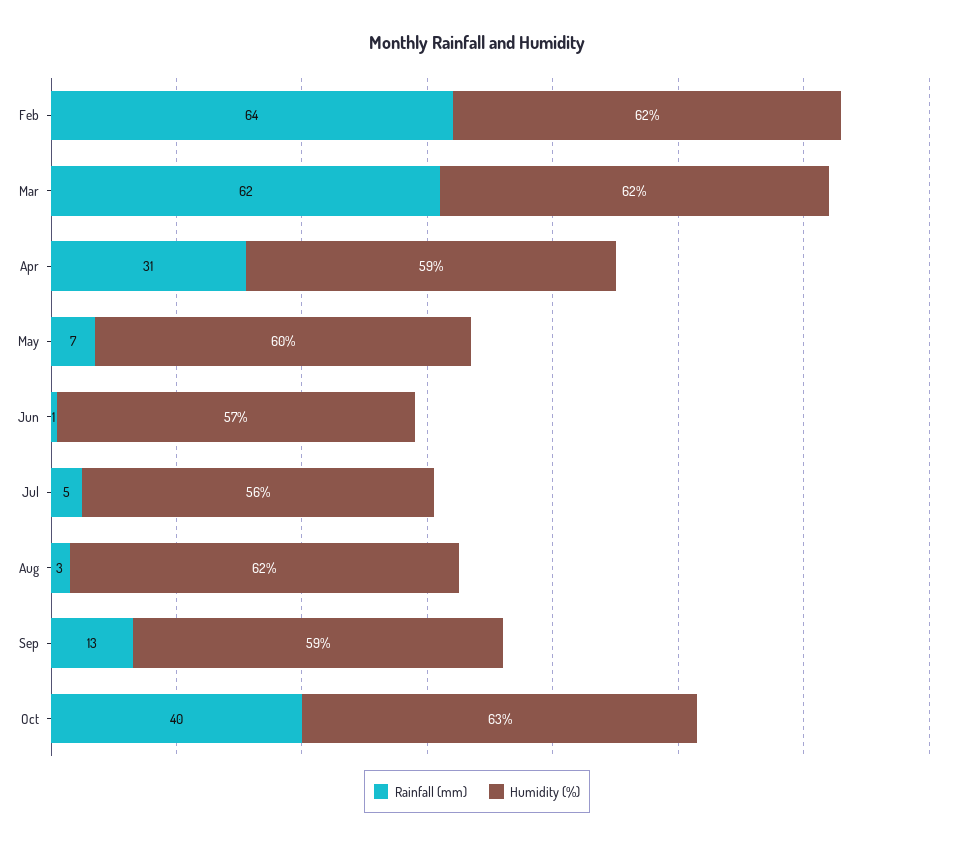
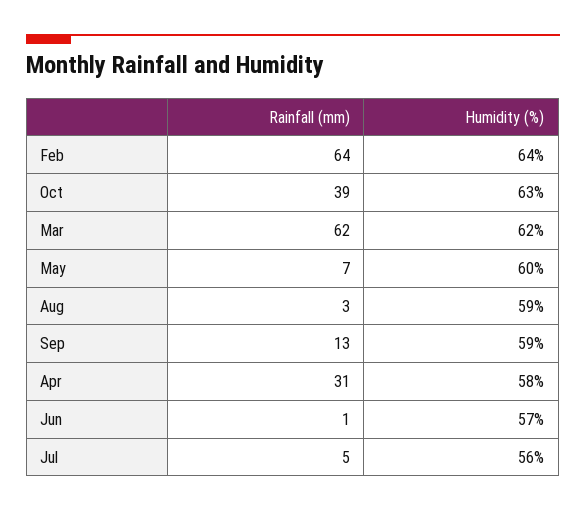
  {
    "Rainfall (mm)": {
      "Feb": 64,
      "Mar": 62,
      "Apr": 31,
      "May": 7,
      "Jun": 1,
      "Jul": 5,
      "Aug": 3,
      "Sep": 13,
-     "Oct": 40
+     "Oct": 39
    },
    "Humidity (%)": {
-     "Feb": 62,
+     "Feb": 64,
      "Mar": 62,
-     "Apr": 59,
+     "Apr": 58,
      "May": 60,
      "Jun": 57,
      "Jul": 56,
-     "Aug": 62,
+     "Aug": 59,
      "Sep": 59,
      "Oct": 63
    }
  }

